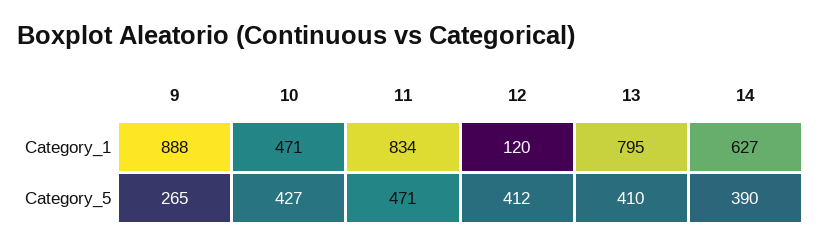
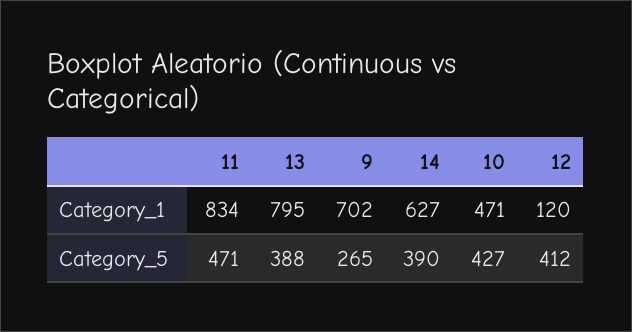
  {
    "9": {
-     "Category_1": 888,
+     "Category_1": 702,
      "Category_5": 265
    },
    "10": {
      "Category_1": 471,
      "Category_5": 427
    },
    "11": {
      "Category_1": 834,
      "Category_5": 471
    },
    "12": {
      "Category_1": 120,
      "Category_5": 412
    },
    "13": {
      "Category_1": 795,
-     "Category_5": 410
+     "Category_5": 388
    },
    "14": {
      "Category_1": 627,
      "Category_5": 390
    }
  }

